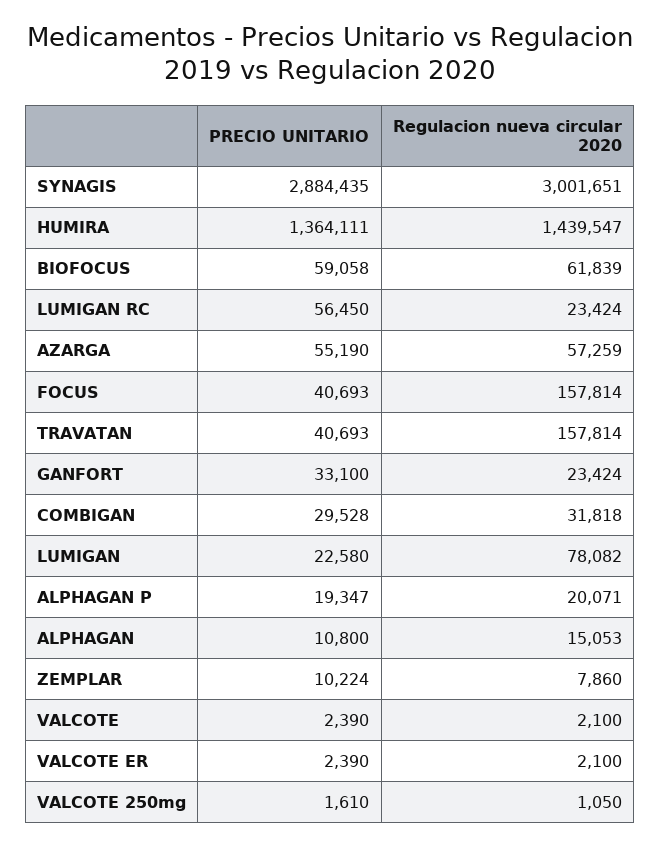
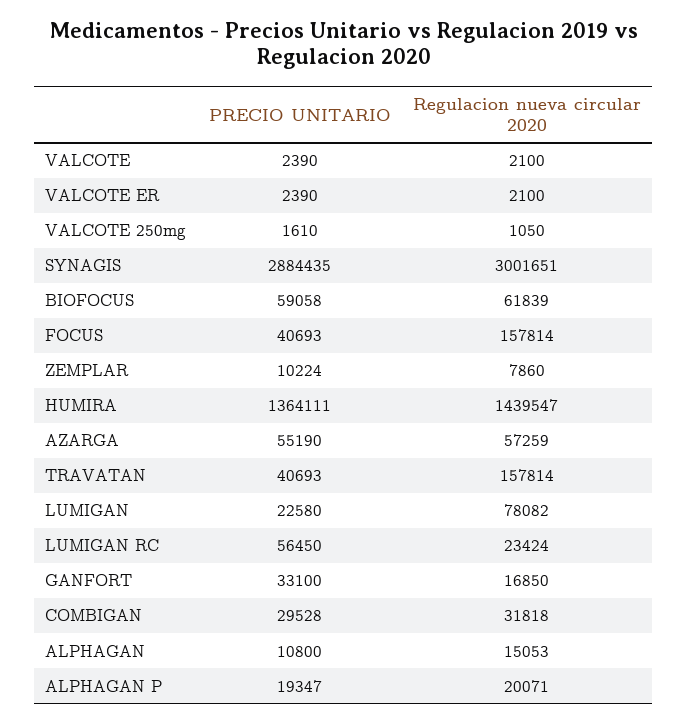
  {
    "PRECIO UNITARIO": {
      "SYNAGIS": 2884435,
      "HUMIRA": 1364111,
      "BIOFOCUS": 59058,
      "LUMIGAN RC": 56450,
      "AZARGA": 55190,
      "FOCUS": 40693,
      "TRAVATAN": 40693,
      "GANFORT": 33100,
      "COMBIGAN": 29528,
      "LUMIGAN": 22580,
      "ALPHAGAN P": 19347,
      "ALPHAGAN": 10800,
      "ZEMPLAR": 10224,
      "VALCOTE": 2390,
      "VALCOTE ER": 2390,
      "VALCOTE 250mg": 1610
    },
    "Regulacion nueva circular 2020": {
      "SYNAGIS": 3001651,
      "HUMIRA": 1439547,
      "BIOFOCUS": 61839,
      "LUMIGAN RC": 23424,
      "AZARGA": 57259,
      "FOCUS": 157814,
      "TRAVATAN": 157814,
-     "GANFORT": 23424,
+     "GANFORT": 16850,
      "COMBIGAN": 31818,
      "LUMIGAN": 78082,
      "ALPHAGAN P": 20071,
      "ALPHAGAN": 15053,
      "ZEMPLAR": 7860,
      "VALCOTE": 2100,
      "VALCOTE ER": 2100,
      "VALCOTE 250mg": 1050
    }
  }

